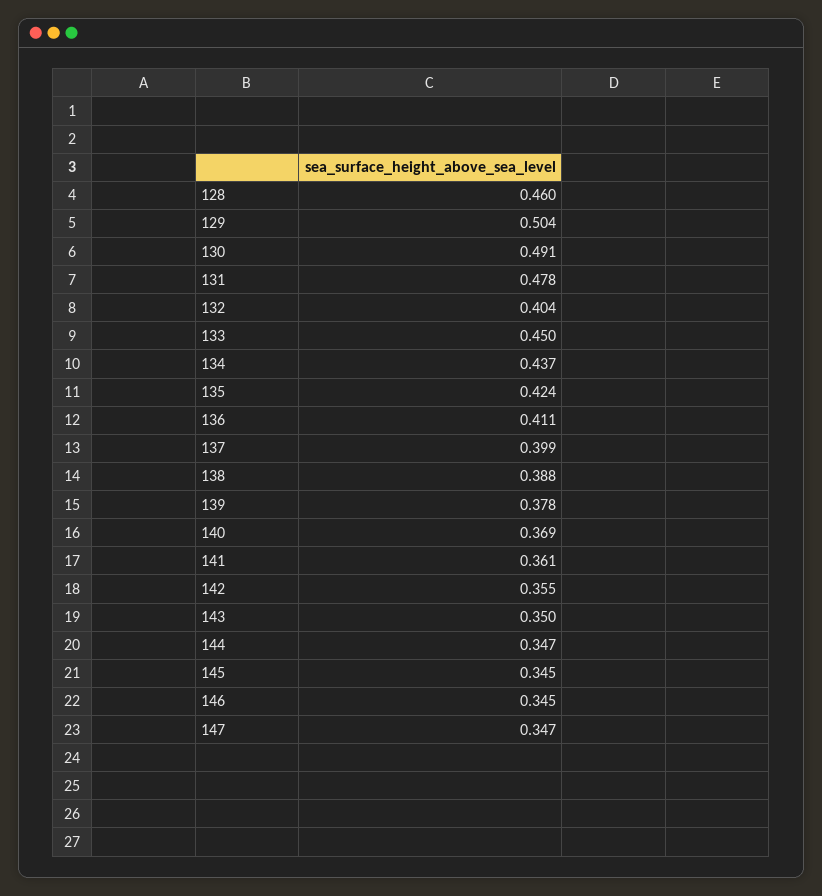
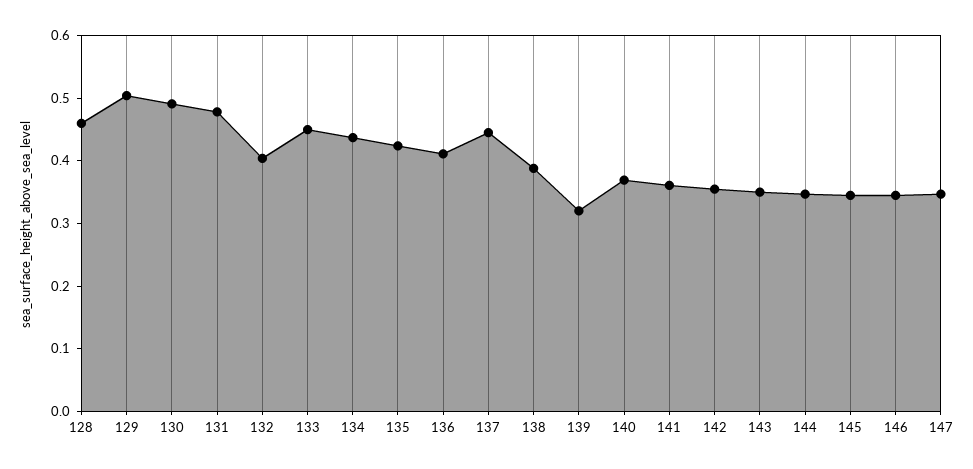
  {
    "128": 0.46,
    "129": 0.504,
    "130": 0.491,
    "131": 0.478,
    "132": 0.404,
    "133": 0.45,
    "134": 0.437,
    "135": 0.424,
    "136": 0.411,
-   "137": 0.399,
+   "137": 0.44,
    "138": 0.388,
-   "139": 0.378,
+   "139": 0.32,
    "140": 0.369,
    "141": 0.361,
    "142": 0.355,
    "143": 0.35,
    "144": 0.347,
    "145": 0.345,
    "146": 0.345,
    "147": 0.347
  }

